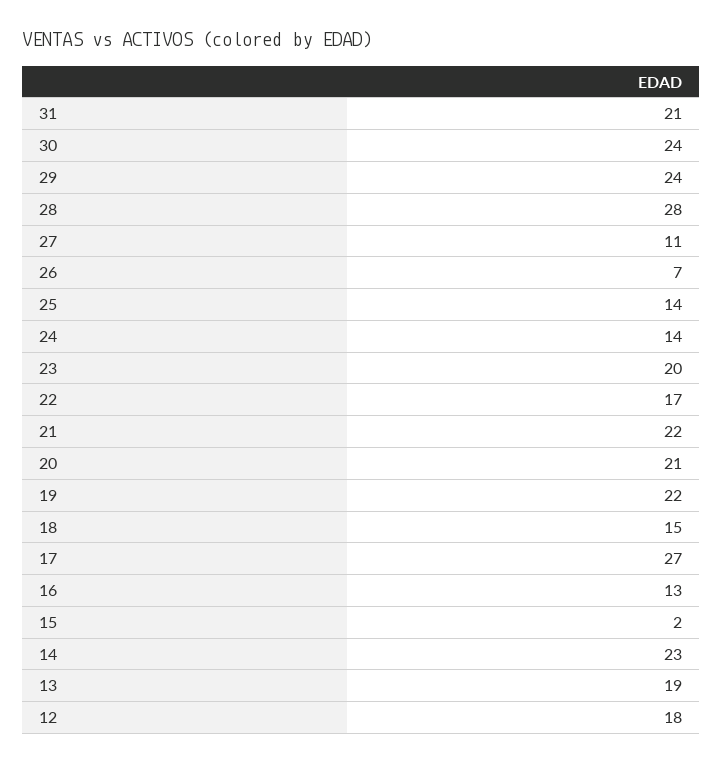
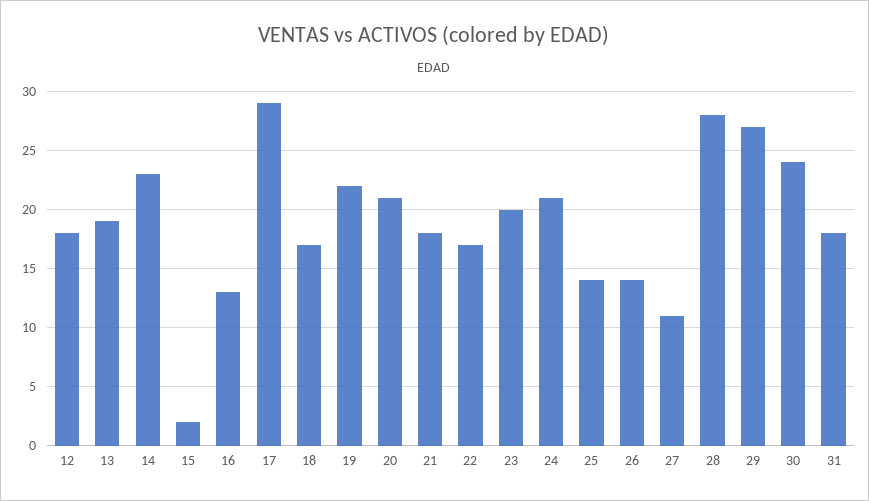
  {
-   "31": 21,
+   "31": 18,
    "30": 24,
-   "29": 24,
+   "29": 27,
    "28": 28,
    "27": 11,
-   "26": 7,
+   "26": 14,
    "25": 14,
-   "24": 14,
+   "24": 21,
    "23": 20,
    "22": 17,
-   "21": 22,
+   "21": 18,
    "20": 21,
    "19": 22,
-   "18": 15,
+   "18": 17,
-   "17": 27,
+   "17": 29,
    "16": 13,
    "15": 2,
    "14": 23,
    "13": 19,
    "12": 18
  }

